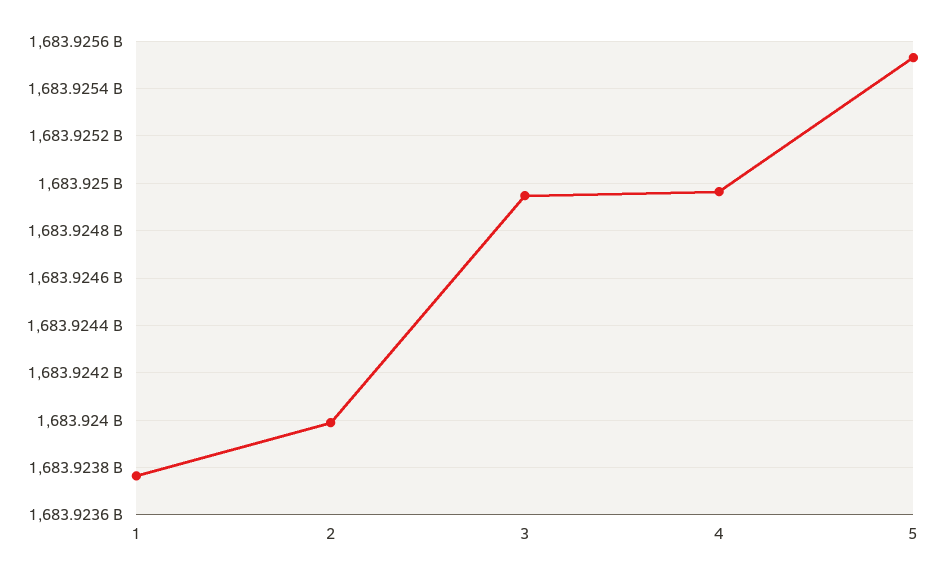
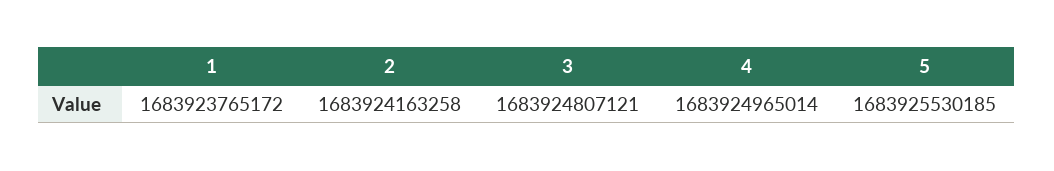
  {
    "1": 1683923765172,
-   "2": 1683924000000,
+   "2": 1683924163258,
-   "3": 1683924950000,
+   "3": 1683924807121,
    "4": 1683924965014,
    "5": 1683925530185
  }

